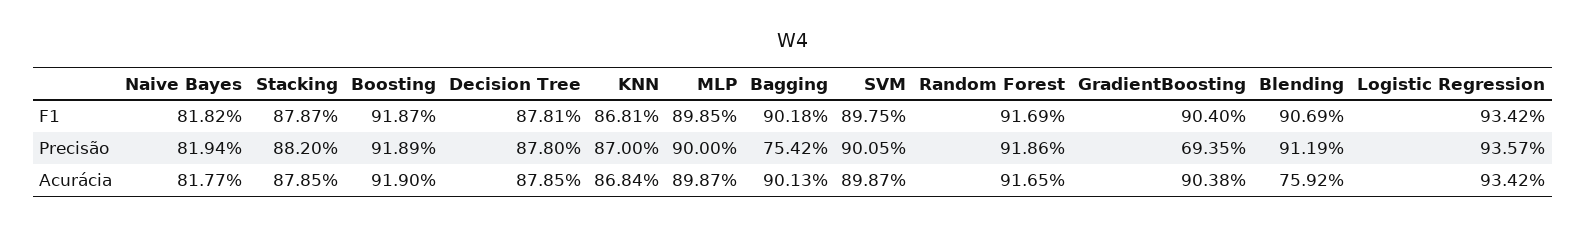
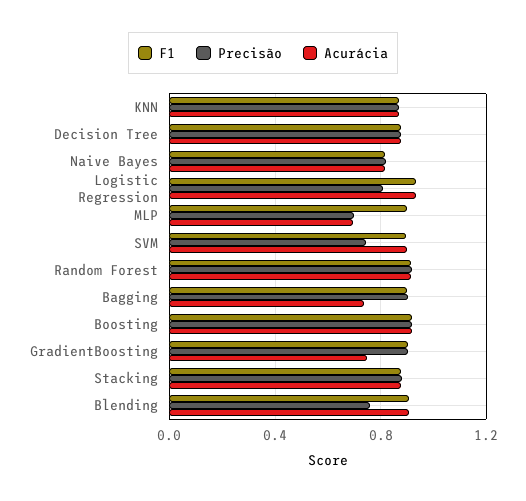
  {
    "F1": {
      "Naive Bayes": 0.8182,
      "Stacking": 0.8787,
      "Boosting": 0.9187,
      "Decision Tree": 0.8781,
      "KNN": 0.8681,
      "MLP": 0.8985,
      "Bagging": 0.9018,
      "SVM": 0.8975,
      "Random Forest": 0.9169,
      "GradientBoosting": 0.904,
      "Blending": 0.9069,
      "Logistic Regression": 0.9342
    },
    "Precisão": {
      "Naive Bayes": 0.8194,
      "Stacking": 0.882,
      "Boosting": 0.9189,
      "Decision Tree": 0.878,
      "KNN": 0.87,
-     "MLP": 0.9,
+     "MLP": 0.7,
-     "Bagging": 0.7542,
+     "Bagging": 0.9,
-     "SVM": 0.9005,
+     "SVM": 0.75,
      "Random Forest": 0.9186,
-     "GradientBoosting": 0.6935,
+     "GradientBoosting": 0.9,
-     "Blending": 0.9119,
+     "Blending": 0.75,
-     "Logistic Regression": 0.9357
+     "Logistic Regression": 0.8
    },
    "Acurácia": {
      "Naive Bayes": 0.8177,
      "Stacking": 0.8785,
      "Boosting": 0.919,
      "Decision Tree": 0.8785,
      "KNN": 0.8684,
-     "MLP": 0.8987,
+     "MLP": 0.7,
-     "Bagging": 0.9013,
+     "Bagging": 0.75,
      "SVM": 0.8987,
      "Random Forest": 0.9165,
-     "GradientBoosting": 0.9038,
+     "GradientBoosting": 0.75,
-     "Blending": 0.7592,
+     "Blending": 0.9,
      "Logistic Regression": 0.9342
    }
  }

